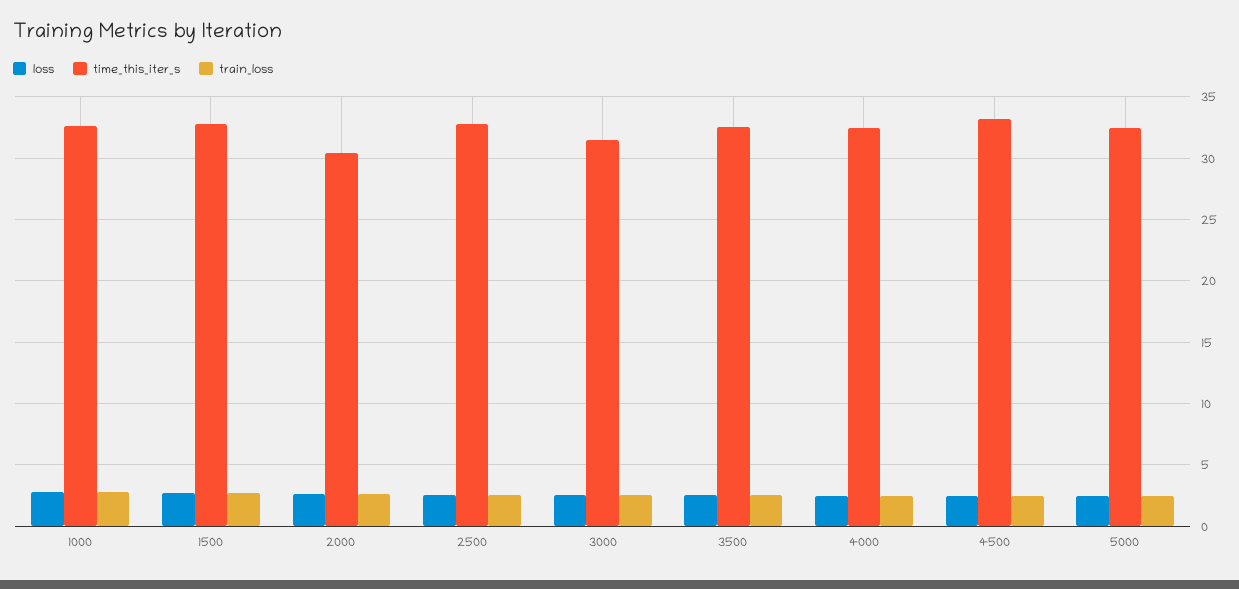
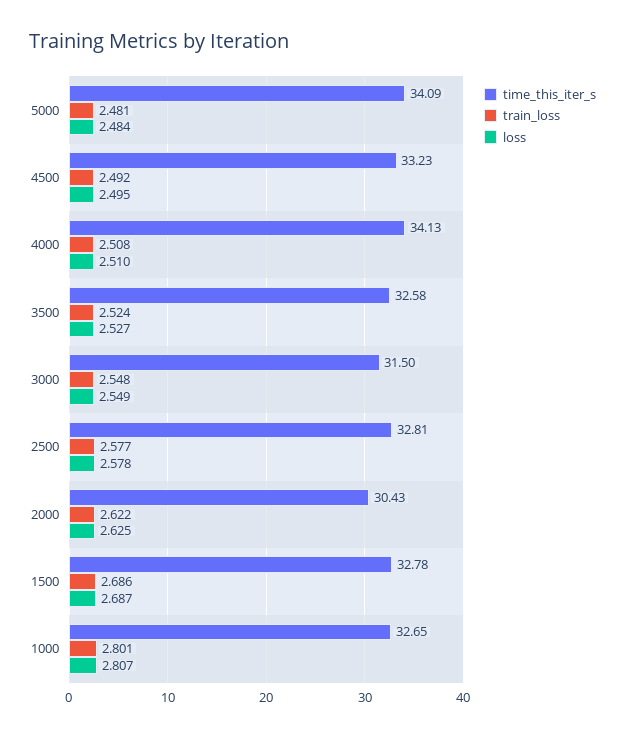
  {
    "loss": {
      "1000": 2.807,
      "1500": 2.687,
      "2000": 2.625,
      "2500": 2.578,
      "3000": 2.549,
      "3500": 2.527,
      "4000": 2.51,
      "4500": 2.495,
      "5000": 2.484
    },
    "time_this_iter_s": {
      "1000": 32.65,
      "1500": 32.78,
      "2000": 30.43,
      "2500": 32.81,
      "3000": 31.5,
      "3500": 32.58,
-     "4000": 32.5,
+     "4000": 34.13,
      "4500": 33.23,
-     "5000": 32.5
+     "5000": 34.09
    },
    "train_loss": {
      "1000": 2.801,
      "1500": 2.686,
      "2000": 2.622,
      "2500": 2.577,
      "3000": 2.548,
      "3500": 2.524,
      "4000": 2.508,
      "4500": 2.492,
      "5000": 2.481
    }
  }

